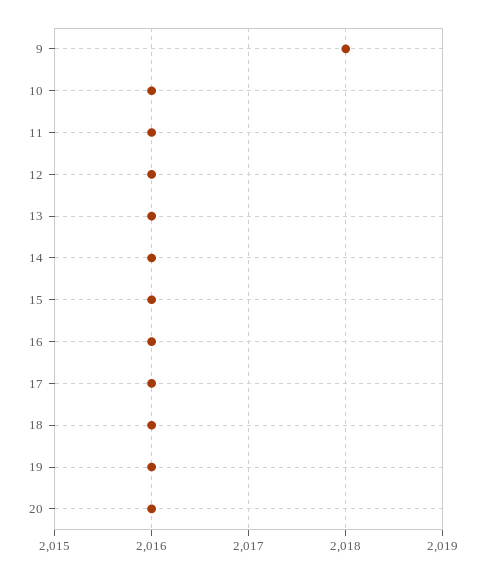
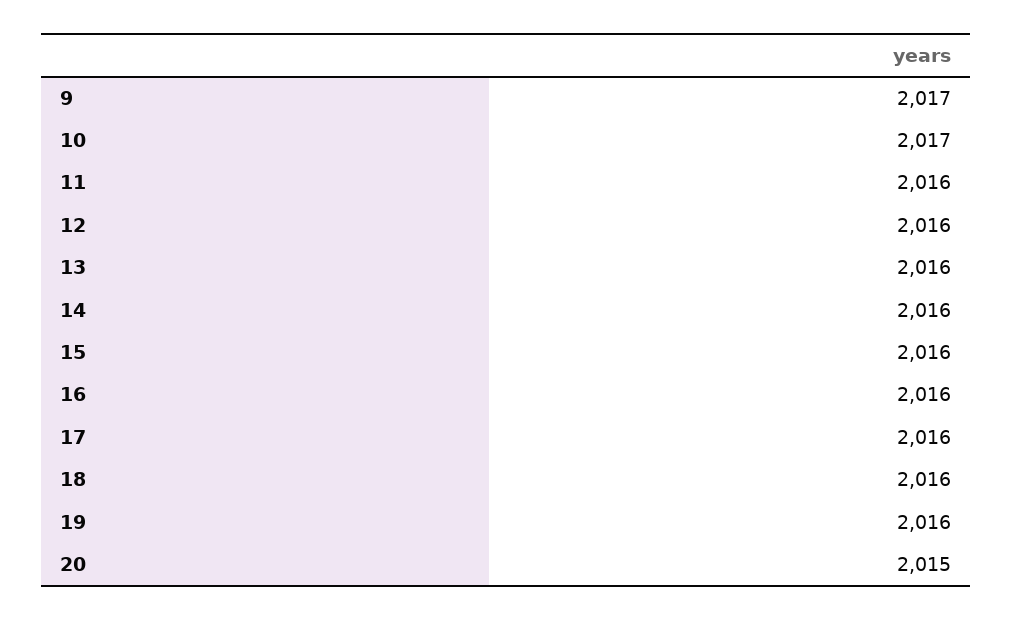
  {
-   "9": 2018,
+   "9": 2017,
-   "10": 2016,
+   "10": 2017,
    "11": 2016,
    "12": 2016,
    "13": 2016,
    "14": 2016,
    "15": 2016,
    "16": 2016,
    "17": 2016,
    "18": 2016,
    "19": 2016,
-   "20": 2016
+   "20": 2015
  }

